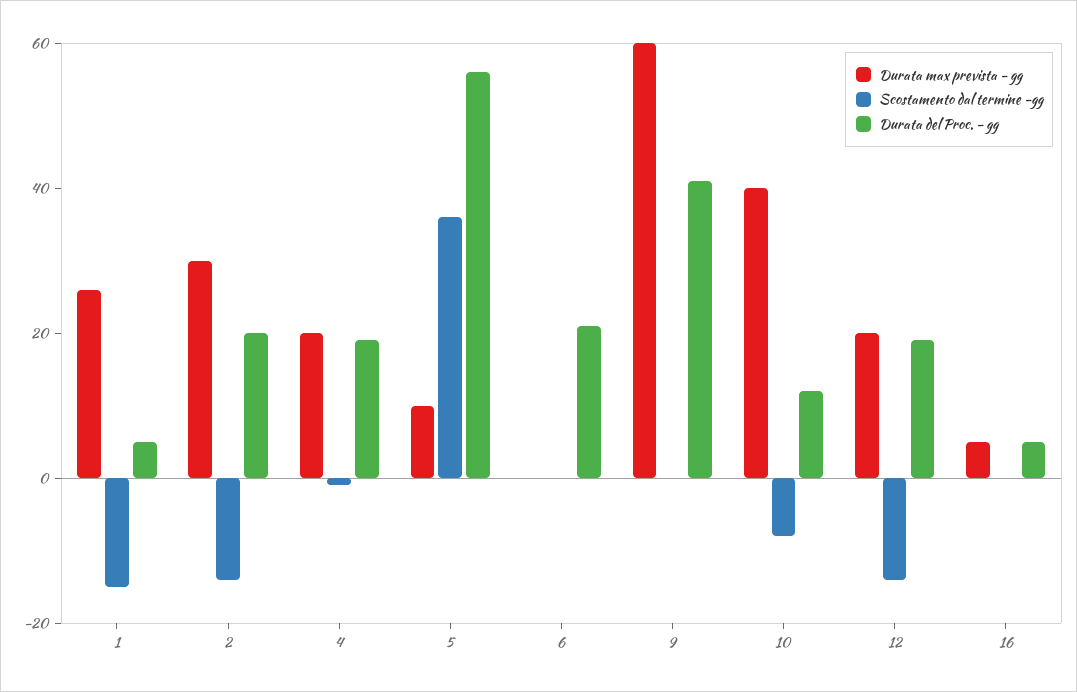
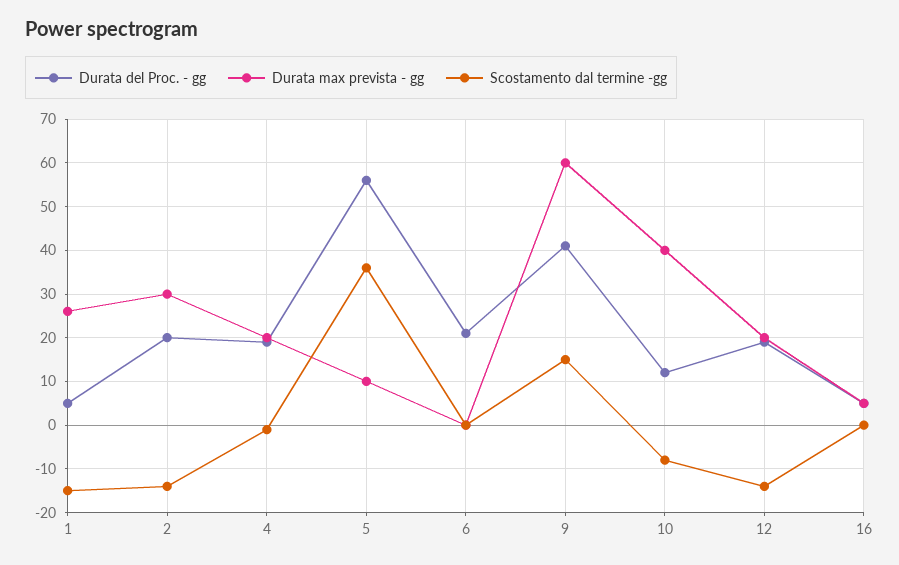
  {
    "Durata max prevista - gg": {
      "1": 25,
      "2": 30,
      "4": 20,
      "5": 10,
      "6": 0,
      "9": 60,
      "10": 40,
      "12": 20,
      "16": 5
    },
    "Scostamento dal termine -gg": {
      "1": -15,
      "2": -15,
      "4": 0,
      "5": 35,
      "6": 0,
-     "9": 0,
+     "9": 15,
      "10": -10,
      "12": -15,
      "16": 0
    },
    "Durata del Proc. - gg": {
      "1": 5,
      "2": 20,
      "4": 20,
      "5": 55,
      "6": 20,
      "9": 40,
      "10": 10,
      "12": 20,
      "16": 5
    }
  }

